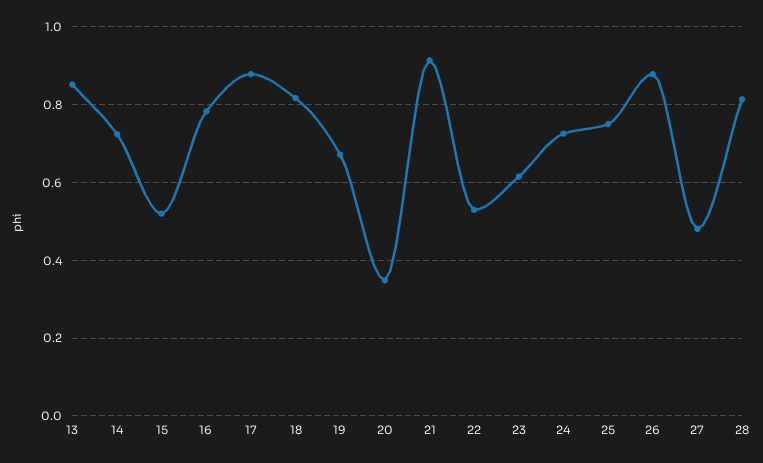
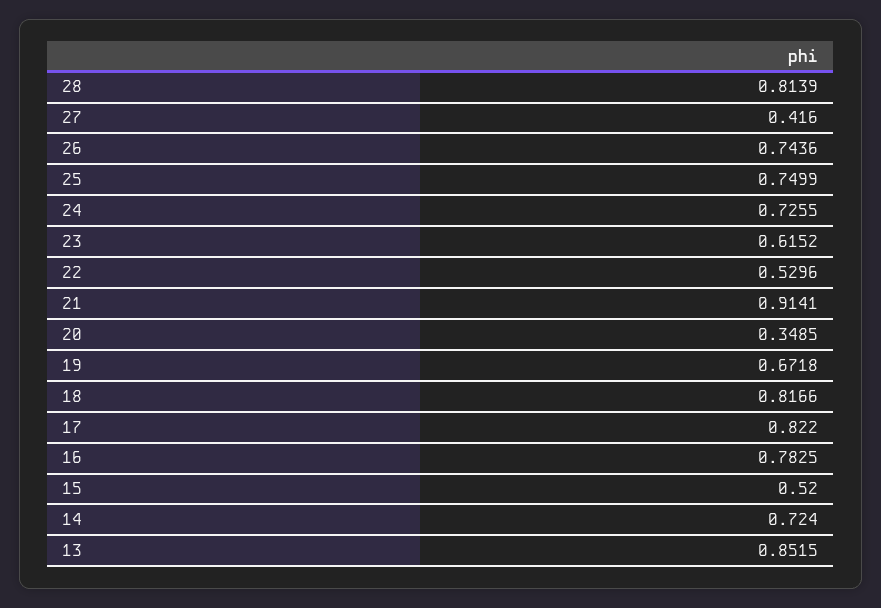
  {
    "13": 0.8515,
    "14": 0.724,
    "15": 0.52,
    "16": 0.7825,
-   "17": 0.88,
+   "17": 0.822,
    "18": 0.8166,
    "19": 0.6718,
    "20": 0.3485,
    "21": 0.9141,
    "22": 0.5296,
    "23": 0.6152,
    "24": 0.7255,
    "25": 0.7499,
-   "26": 0.88,
+   "26": 0.7436,
-   "27": 0.48,
+   "27": 0.416,
    "28": 0.8139
  }

